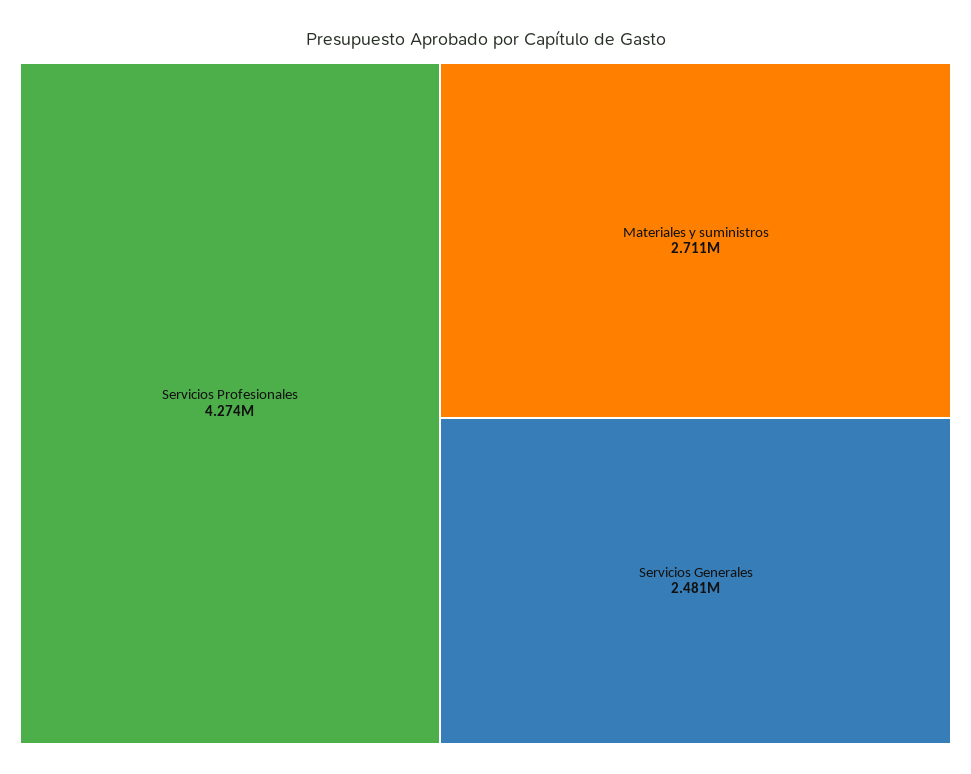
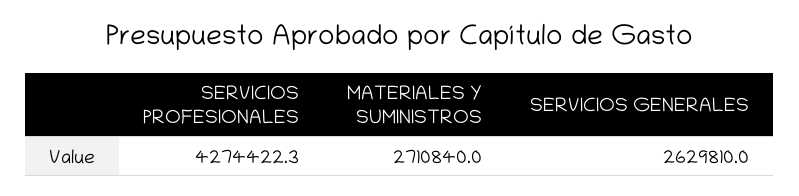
  {
    "Servicios Profesionales": 4274422.3,
    "Materiales y suministros": 2710840,
-   "Servicios Generales": 2481000
+   "Servicios Generales": 2629810
  }

